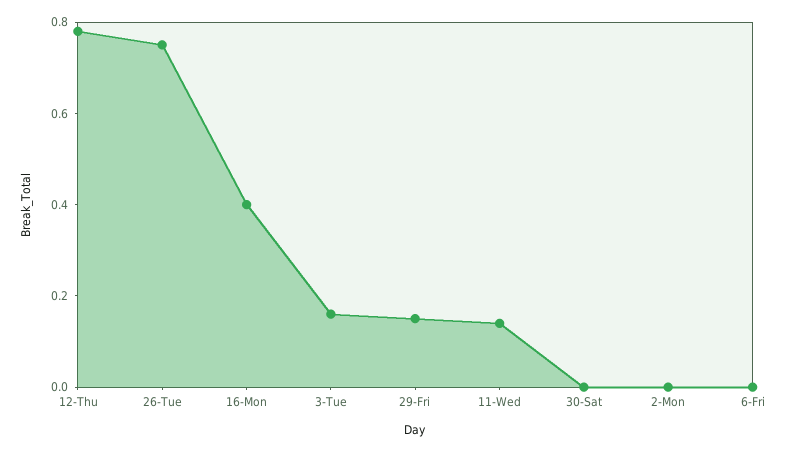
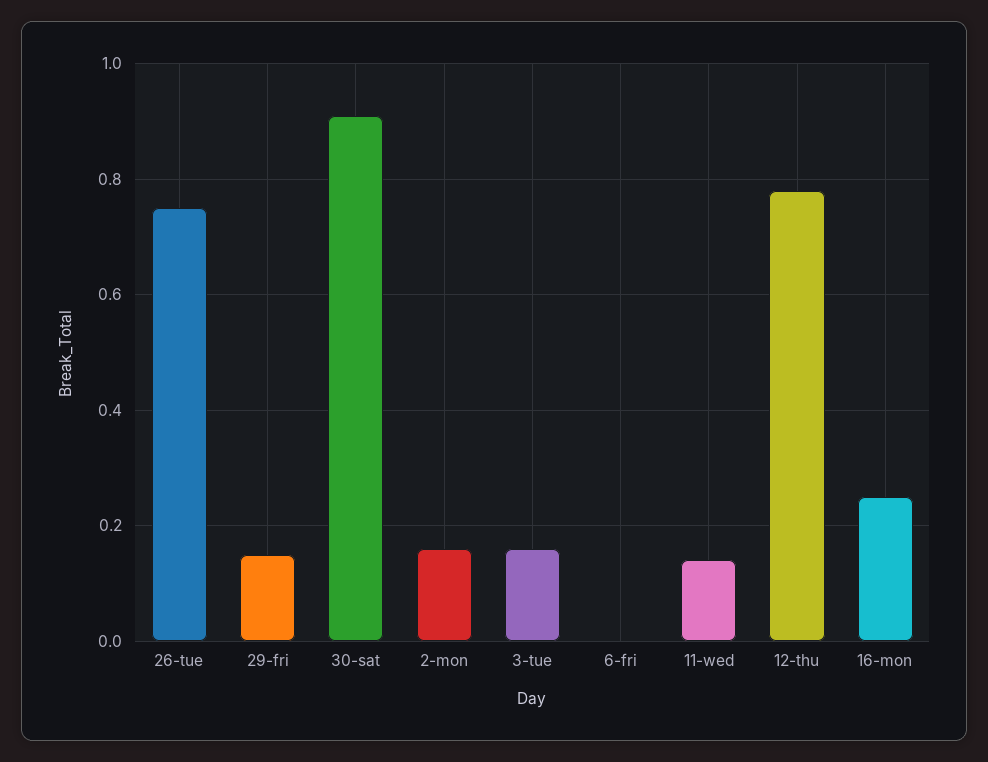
  {
    "12-Thu": 0.8,
    "26-Tue": 0.75,
-   "16-Mon": 0.4,
+   "16-Mon": 0.25,
    "3-Tue": 0.15,
    "29-Fri": 0.15,
    "11-Wed": 0.15,
-   "30-Sat": 0,
+   "30-Sat": 0.9,
-   "2-Mon": 0,
+   "2-Mon": 0.15,
    "6-Fri": 0
  }

